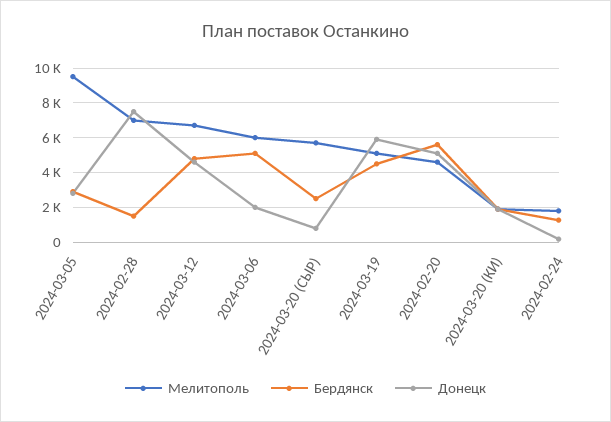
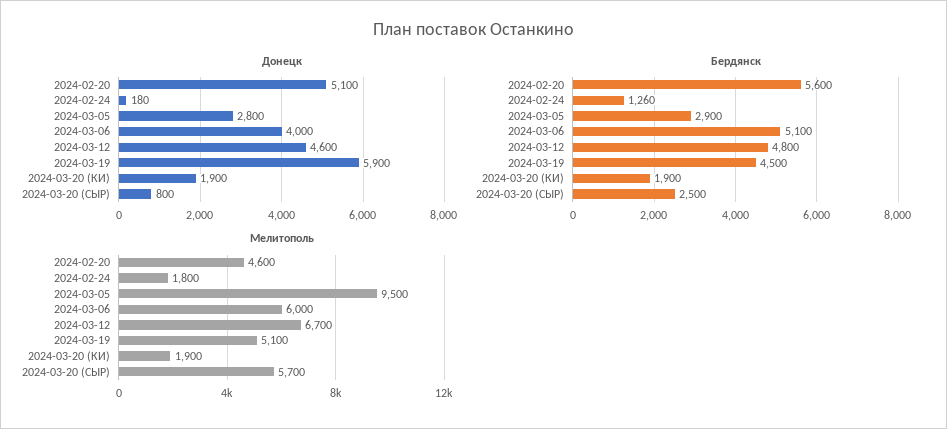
  {
    "Мелитополь": {
      "2024-03-05": 9500,
-     "2024-02-28": 7000,
      "2024-03-12": 6700,
      "2024-03-06": 6000,
      "2024-03-20 (СЫР)": 5700,
      "2024-03-19": 5100,
      "2024-02-20": 4600,
      "2024-03-20 (КИ)": 1900,
      "2024-02-24": 1800
    },
    "Бердянск": {
      "2024-03-05": 2900,
-     "2024-02-28": 1500,
      "2024-03-12": 4800,
      "2024-03-06": 5100,
      "2024-03-20 (СЫР)": 2500,
      "2024-03-19": 4500,
      "2024-02-20": 5600,
      "2024-03-20 (КИ)": 1900,
      "2024-02-24": 1260
    },
    "Донецк": {
      "2024-03-05": 2800,
-     "2024-02-28": 7500,
      "2024-03-12": 4600,
-     "2024-03-06": 2000,
+     "2024-03-06": 4000,
      "2024-03-20 (СЫР)": 800,
      "2024-03-19": 5900,
      "2024-02-20": 5100,
      "2024-03-20 (КИ)": 1900,
      "2024-02-24": 180
    }
  }

